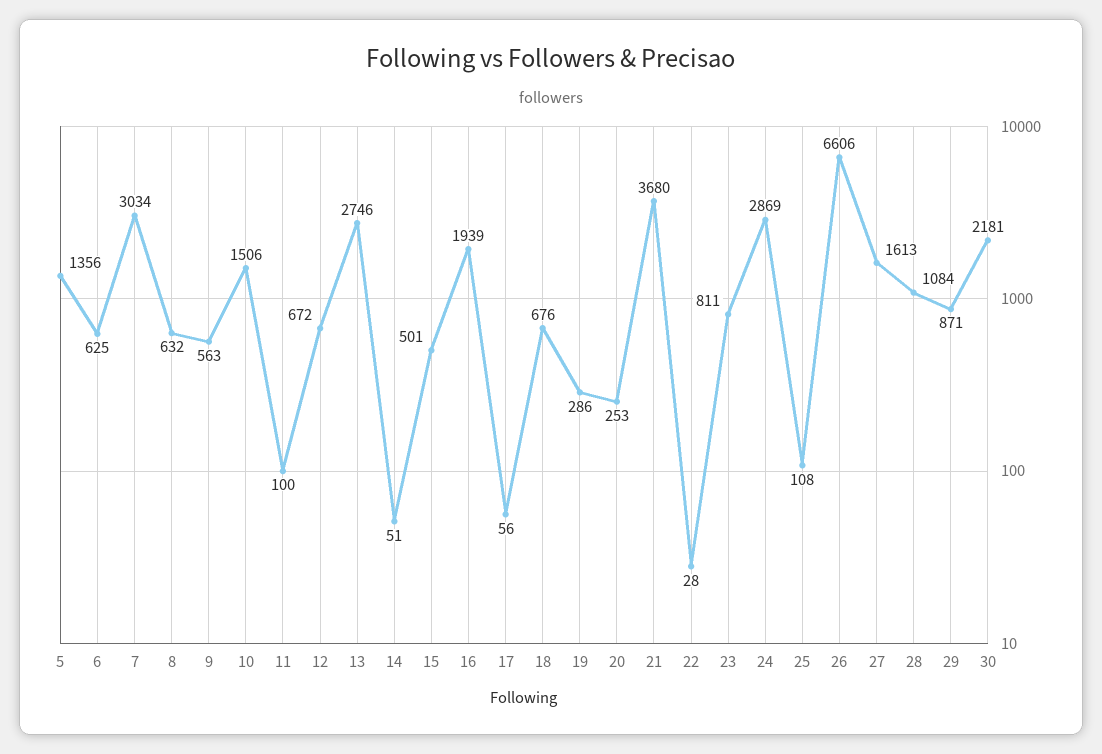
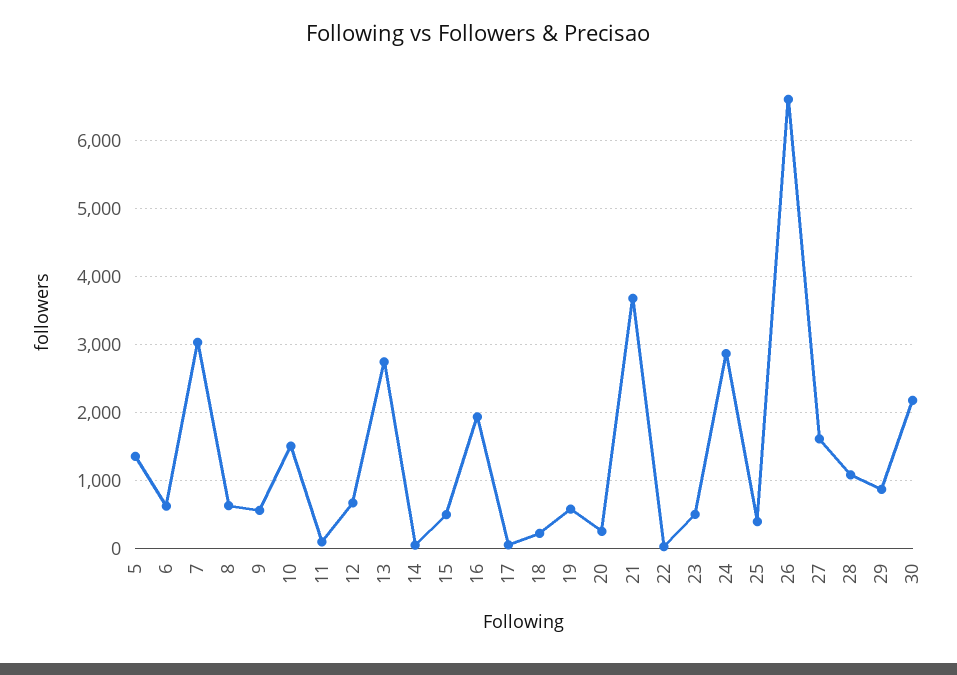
  {
    "5": 1356,
    "6": 625,
    "7": 3034,
    "8": 632,
    "9": 563,
    "10": 1506,
    "11": 100,
    "12": 672,
    "13": 2746,
    "14": 51,
    "15": 501,
    "16": 1939,
    "17": 56,
-   "18": 676,
+   "18": 200,
-   "19": 286,
+   "19": 600,
    "20": 253,
    "21": 3680,
    "22": 28,
-   "23": 811,
+   "23": 500,
    "24": 2869,
-   "25": 108,
+   "25": 400,
    "26": 6606,
    "27": 1613,
    "28": 1084,
    "29": 871,
    "30": 2181
  }

